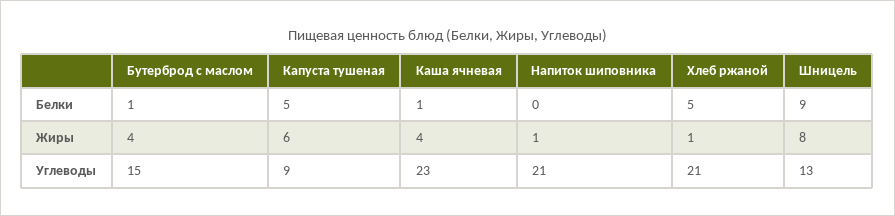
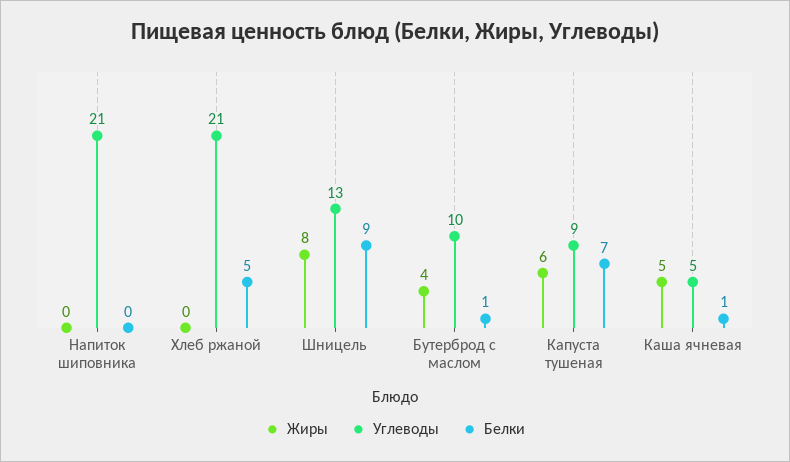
  {
    "Белки": {
      "Бутерброд с маслом": 1,
-     "Капуста тушеная": 5,
+     "Капуста тушеная": 7,
      "Каша ячневая": 1,
      "Напиток шиповника": 0,
      "Хлеб ржаной": 5,
      "Шницель": 9
    },
    "Жиры": {
      "Бутерброд с маслом": 4,
      "Капуста тушеная": 6,
-     "Каша ячневая": 4,
+     "Каша ячневая": 5,
-     "Напиток шиповника": 1,
+     "Напиток шиповника": 0,
-     "Хлеб ржаной": 1,
+     "Хлеб ржаной": 0,
      "Шницель": 8
    },
    "Углеводы": {
-     "Бутерброд с маслом": 15,
+     "Бутерброд с маслом": 10,
      "Капуста тушеная": 9,
-     "Каша ячневая": 23,
+     "Каша ячневая": 5,
      "Напиток шиповника": 21,
      "Хлеб ржаной": 21,
      "Шницель": 13
    }
  }

